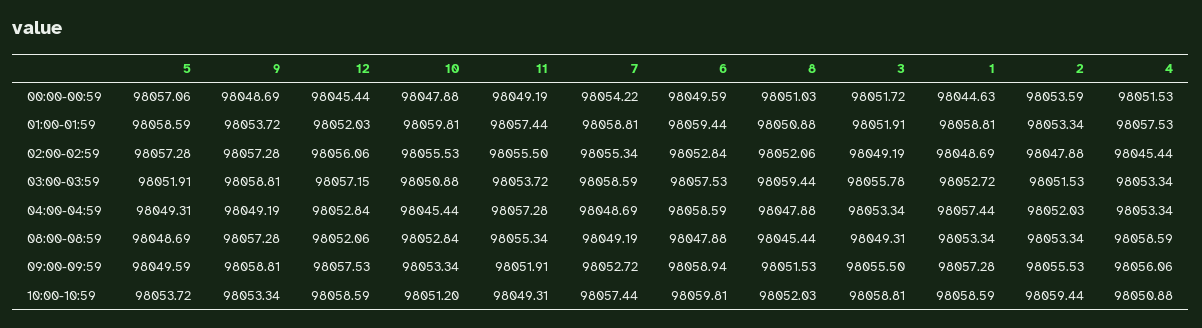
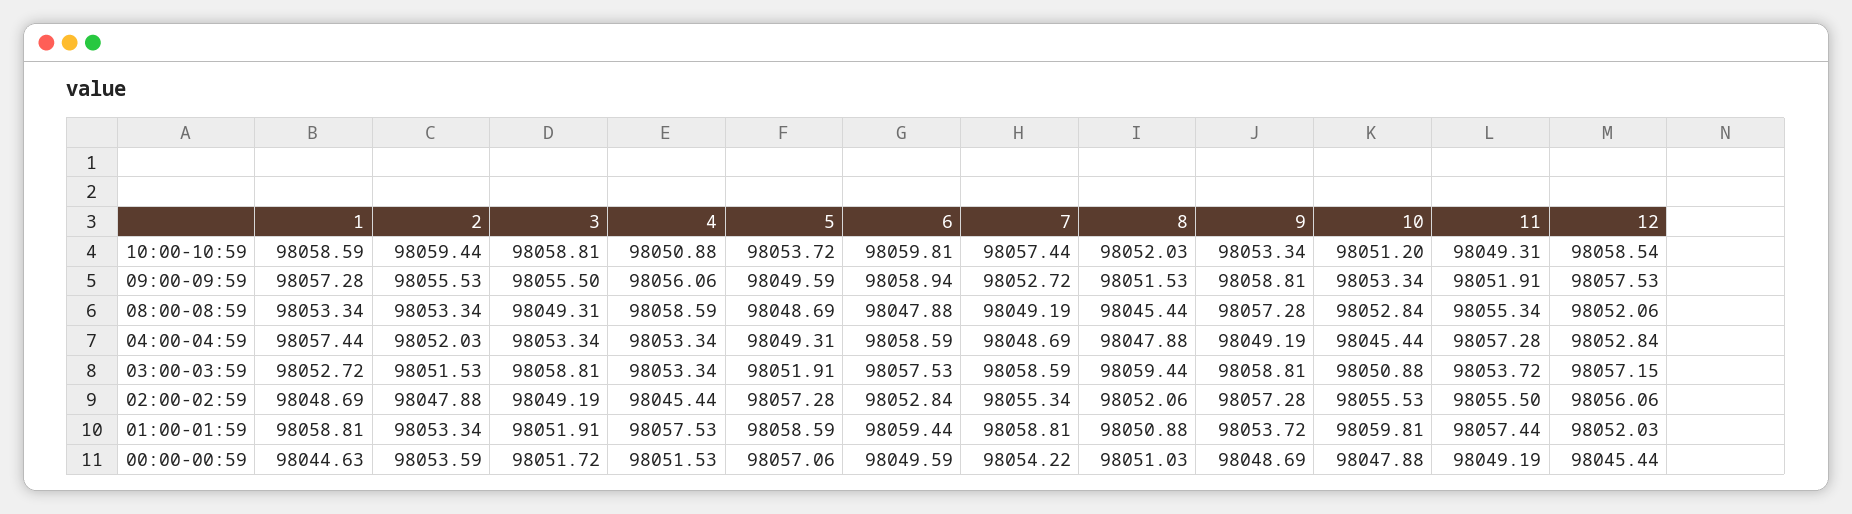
  {
    "5": {
      "00:00-00:59": 98057.06,
      "01:00-01:59": 98058.59,
      "02:00-02:59": 98057.28,
      "03:00-03:59": 98051.91,
      "04:00-04:59": 98049.31,
      "08:00-08:59": 98048.69,
      "09:00-09:59": 98049.59,
      "10:00-10:59": 98053.72
    },
    "9": {
      "00:00-00:59": 98048.69,
      "01:00-01:59": 98053.72,
      "02:00-02:59": 98057.28,
      "03:00-03:59": 98058.81,
      "04:00-04:59": 98049.19,
      "08:00-08:59": 98057.28,
      "09:00-09:59": 98058.81,
      "10:00-10:59": 98053.34
    },
    "12": {
      "00:00-00:59": 98045.44,
      "01:00-01:59": 98052.03,
      "02:00-02:59": 98056.06,
      "03:00-03:59": 98057.15,
      "04:00-04:59": 98052.84,
      "08:00-08:59": 98052.06,
      "09:00-09:59": 98057.53,
-     "10:00-10:59": 98058.59
+     "10:00-10:59": 98058.54
    },
    "10": {
      "00:00-00:59": 98047.88,
      "01:00-01:59": 98059.81,
      "02:00-02:59": 98055.53,
      "03:00-03:59": 98050.88,
      "04:00-04:59": 98045.44,
      "08:00-08:59": 98052.84,
      "09:00-09:59": 98053.34,
      "10:00-10:59": 98051.2
    },
    "11": {
      "00:00-00:59": 98049.19,
      "01:00-01:59": 98057.44,
      "02:00-02:59": 98055.5,
      "03:00-03:59": 98053.72,
      "04:00-04:59": 98057.28,
      "08:00-08:59": 98055.34,
      "09:00-09:59": 98051.91,
      "10:00-10:59": 98049.31
    },
    "7": {
      "00:00-00:59": 98054.22,
      "01:00-01:59": 98058.81,
      "02:00-02:59": 98055.34,
      "03:00-03:59": 98058.59,
      "04:00-04:59": 98048.69,
      "08:00-08:59": 98049.19,
      "09:00-09:59": 98052.72,
      "10:00-10:59": 98057.44
    },
    "6": {
      "00:00-00:59": 98049.59,
      "01:00-01:59": 98059.44,
      "02:00-02:59": 98052.84,
      "03:00-03:59": 98057.53,
      "04:00-04:59": 98058.59,
      "08:00-08:59": 98047.88,
      "09:00-09:59": 98058.94,
      "10:00-10:59": 98059.81
    },
    "8": {
      "00:00-00:59": 98051.03,
      "01:00-01:59": 98050.88,
      "02:00-02:59": 98052.06,
      "03:00-03:59": 98059.44,
      "04:00-04:59": 98047.88,
      "08:00-08:59": 98045.44,
      "09:00-09:59": 98051.53,
      "10:00-10:59": 98052.03
    },
    "3": {
      "00:00-00:59": 98051.72,
      "01:00-01:59": 98051.91,
      "02:00-02:59": 98049.19,
-     "03:00-03:59": 98055.78,
+     "03:00-03:59": 98058.81,
      "04:00-04:59": 98053.34,
      "08:00-08:59": 98049.31,
      "09:00-09:59": 98055.5,
      "10:00-10:59": 98058.81
    },
    "1": {
      "00:00-00:59": 98044.63,
      "01:00-01:59": 98058.81,
      "02:00-02:59": 98048.69,
      "03:00-03:59": 98052.72,
      "04:00-04:59": 98057.44,
      "08:00-08:59": 98053.34,
      "09:00-09:59": 98057.28,
      "10:00-10:59": 98058.59
    },
    "2": {
      "00:00-00:59": 98053.59,
      "01:00-01:59": 98053.34,
      "02:00-02:59": 98047.88,
      "03:00-03:59": 98051.53,
      "04:00-04:59": 98052.03,
      "08:00-08:59": 98053.34,
      "09:00-09:59": 98055.53,
      "10:00-10:59": 98059.44
    },
    "4": {
      "00:00-00:59": 98051.53,
      "01:00-01:59": 98057.53,
      "02:00-02:59": 98045.44,
      "03:00-03:59": 98053.34,
      "04:00-04:59": 98053.34,
      "08:00-08:59": 98058.59,
      "09:00-09:59": 98056.06,
      "10:00-10:59": 98050.88
    }
  }

